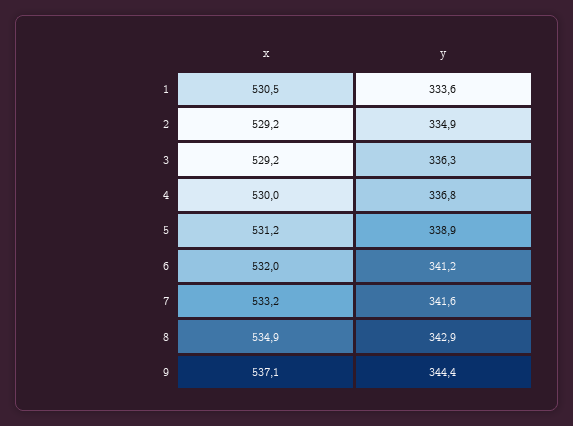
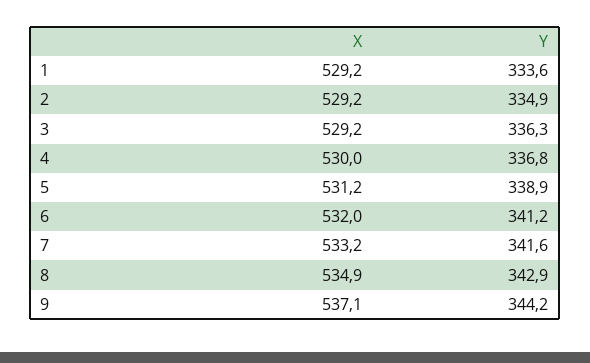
  {
    "x": {
-     "1": 530.5,
+     "1": 529.2,
      "2": 529.2,
      "3": 529.2,
      "4": 530,
      "5": 531.2,
      "6": 532,
      "7": 533.2,
      "8": 534.9,
      "9": 537.1
    },
    "y": {
      "1": 333.6,
      "2": 334.9,
      "3": 336.3,
      "4": 336.8,
      "5": 338.9,
      "6": 341.2,
      "7": 341.6,
      "8": 342.9,
-     "9": 344.4
+     "9": 344.2
    }
  }

